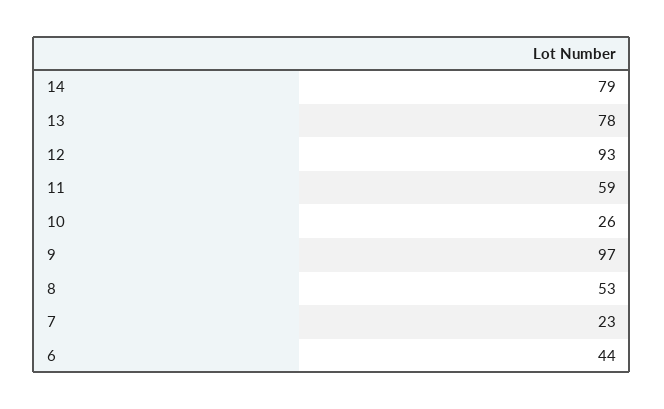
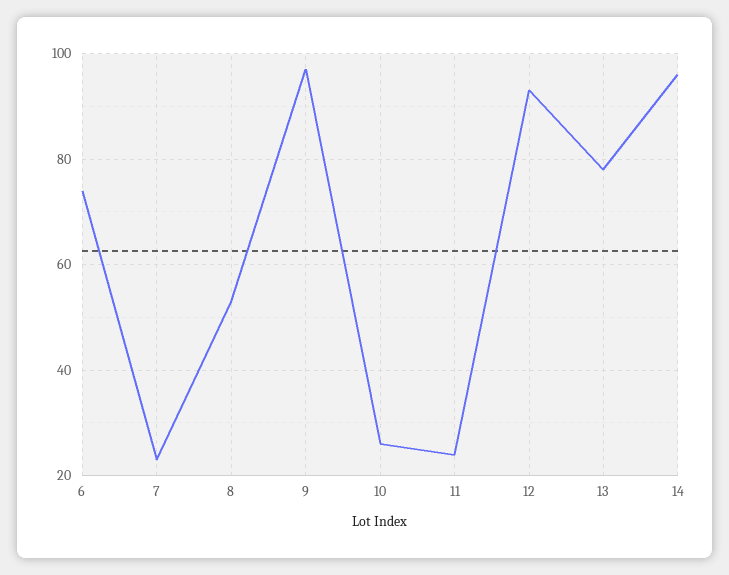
  {
-   "14": 79,
+   "14": 95,
    "13": 78,
    "12": 93,
-   "11": 59,
+   "11": 25,
    "10": 26,
    "9": 97,
    "8": 53,
    "7": 23,
-   "6": 44
+   "6": 75
  }

